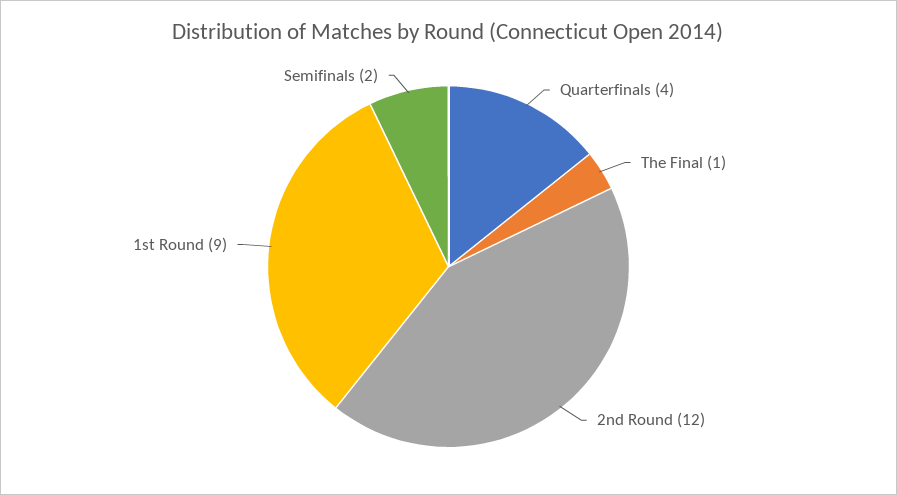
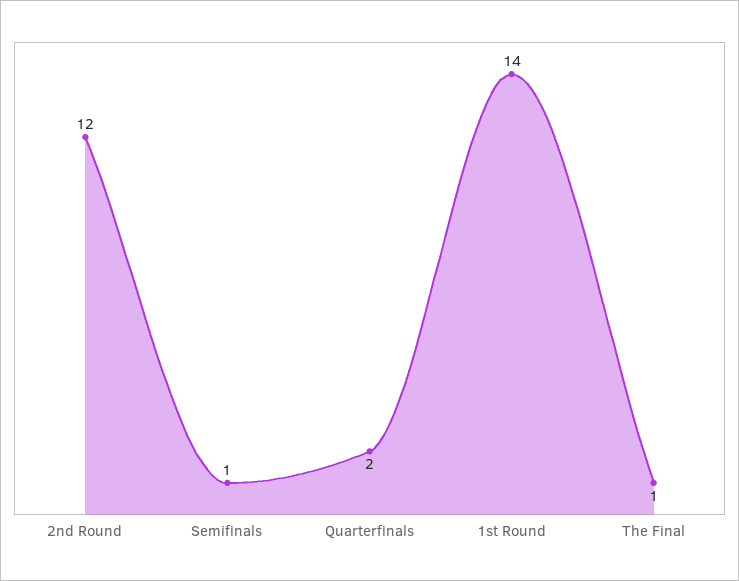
  {
-   "Quarterfinals": 4,
+   "Quarterfinals": 2,
    "The Final": 1,
    "2nd Round": 12,
-   "1st Round": 9,
+   "1st Round": 14,
-   "Semifinals": 2
+   "Semifinals": 1
  }

